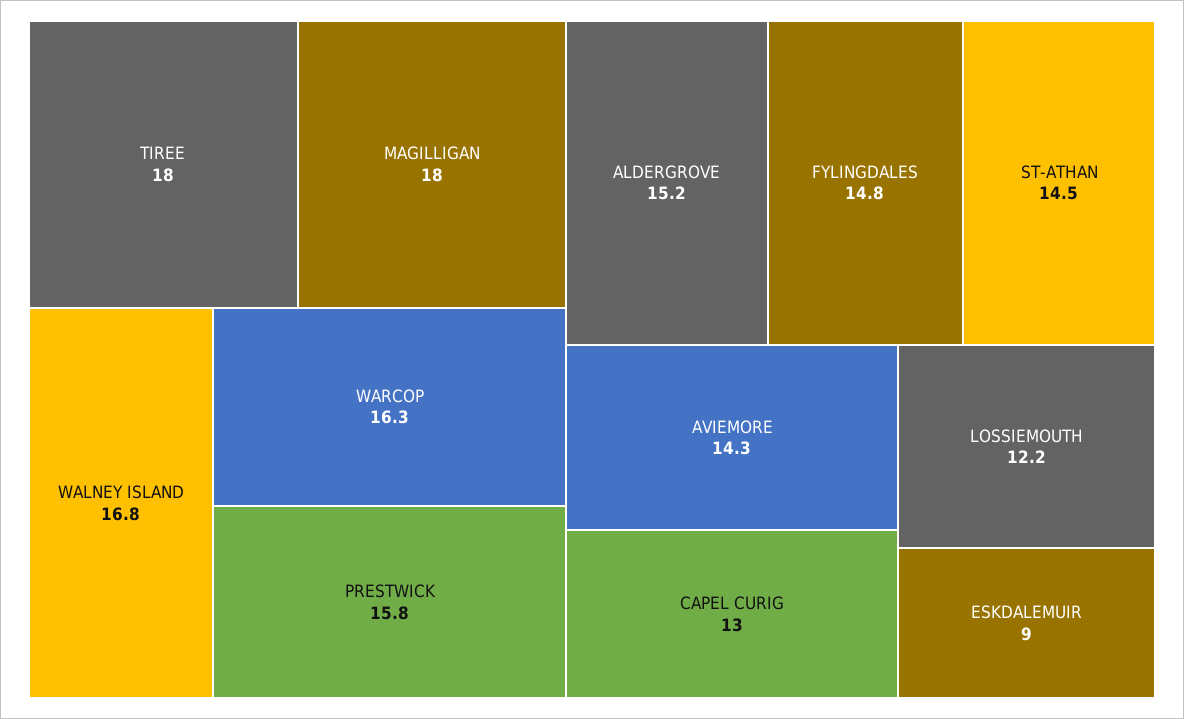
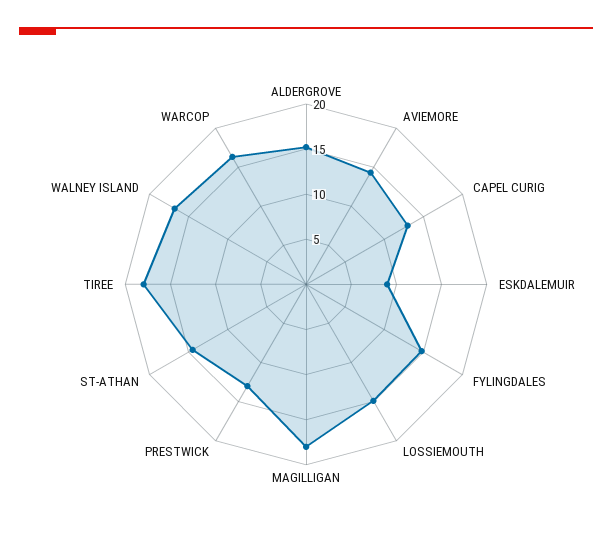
  {
    "TIREE": 18,
    "MAGILLIGAN": 18,
    "WALNEY ISLAND": 16.8,
    "WARCOP": 16.3,
-   "PRESTWICK": 15.8,
+   "PRESTWICK": 13,
    "ALDERGROVE": 15.2,
    "FYLINGDALES": 14.8,
    "ST-ATHAN": 14.5,
    "AVIEMORE": 14.3,
    "CAPEL CURIG": 13,
-   "LOSSIEMOUTH": 12.2,
+   "LOSSIEMOUTH": 15,
    "ESKDALEMUIR": 9
  }

